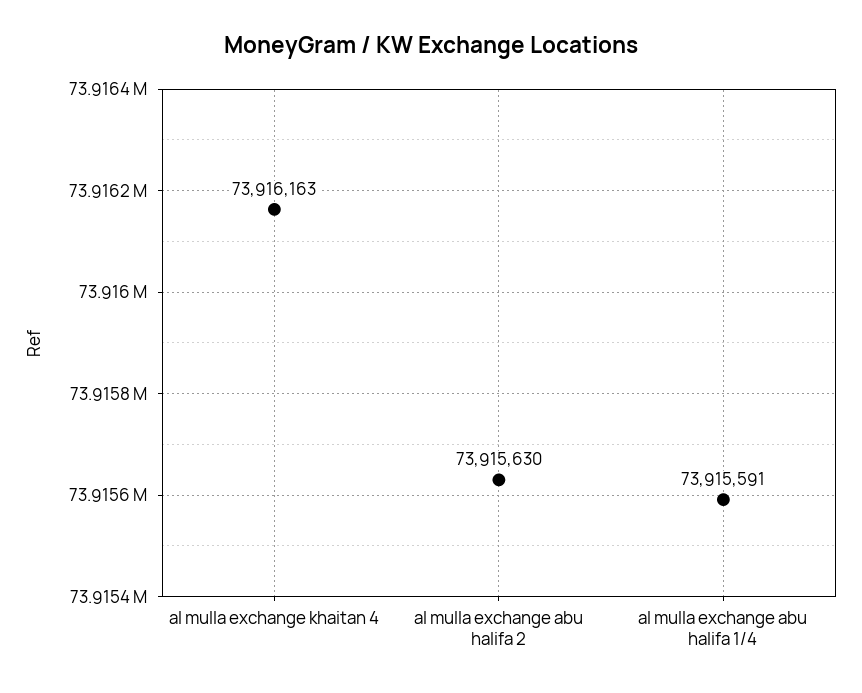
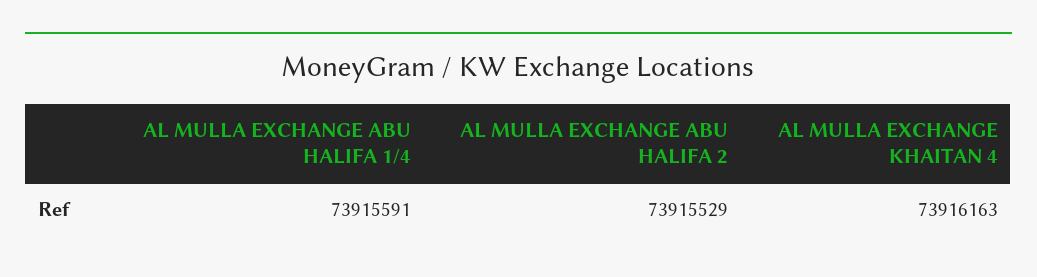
  {
    "al mulla exchange khaitan 4": 73916163,
-   "al mulla exchange abu halifa 2": 73915630,
+   "al mulla exchange abu halifa 2": 73915529,
    "al mulla exchange abu halifa 1/4": 73915591
  }

